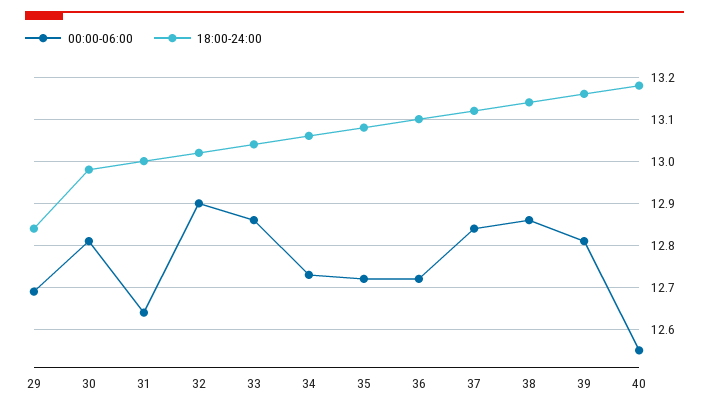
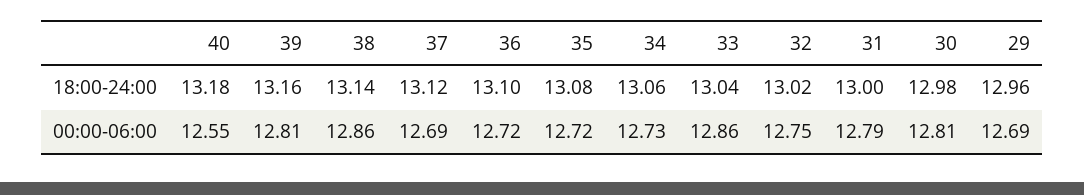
  {
    "00:00-06:00": {
      "29": 12.69,
      "30": 12.81,
-     "31": 12.65,
+     "31": 12.79,
-     "32": 12.9,
+     "32": 12.75,
      "33": 12.86,
      "34": 12.73,
      "35": 12.72,
      "36": 12.72,
-     "37": 12.85,
+     "37": 12.69,
      "38": 12.86,
      "39": 12.81,
      "40": 12.55
    },
    "18:00-24:00": {
-     "29": 12.85,
+     "29": 12.96,
      "30": 12.98,
      "31": 13,
      "32": 13.02,
      "33": 13.04,
      "34": 13.06,
      "35": 13.08,
      "36": 13.1,
      "37": 13.12,
      "38": 13.14,
      "39": 13.16,
      "40": 13.18
    }
  }

